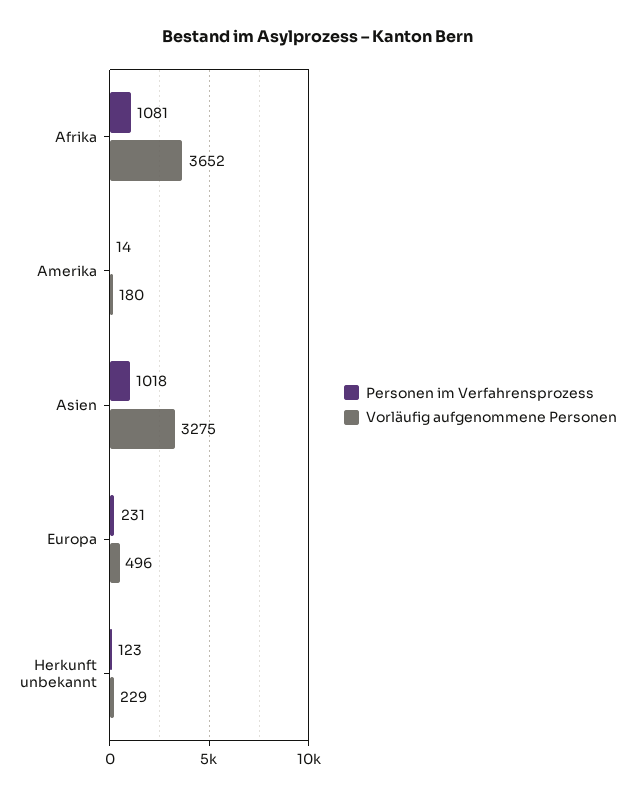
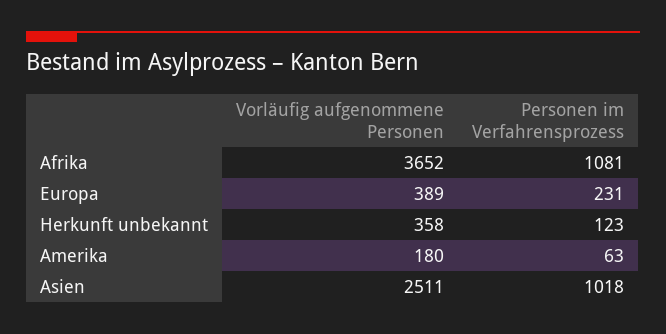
  {
    "Personen im Verfahrensprozess": {
      "Afrika": 1081,
-     "Amerika": 14,
+     "Amerika": 63,
      "Asien": 1018,
      "Europa": 231,
      "Herkunft unbekannt": 123
    },
    "Vorläufig aufgenommene Personen": {
      "Afrika": 3652,
      "Amerika": 180,
-     "Asien": 3275,
+     "Asien": 2511,
-     "Europa": 496,
+     "Europa": 389,
-     "Herkunft unbekannt": 229
+     "Herkunft unbekannt": 358
    }
  }

